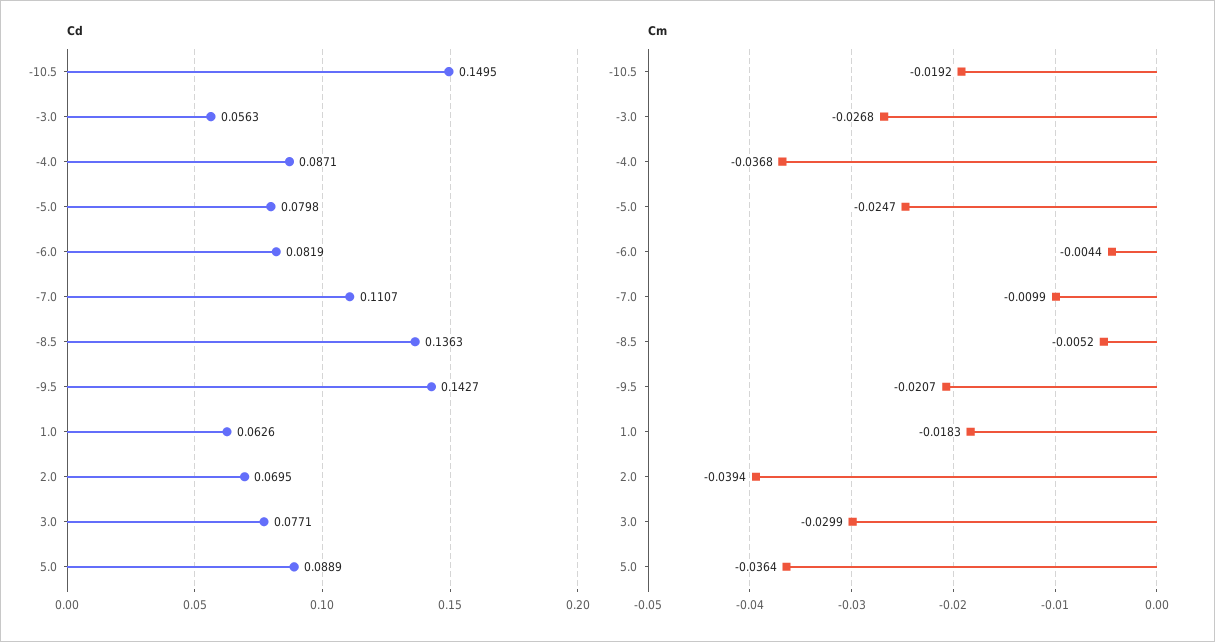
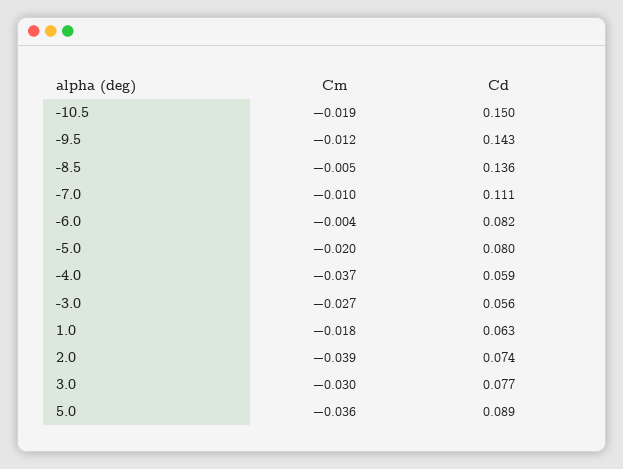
  {
    "Cd": {
      "-10.5": 0.1495,
      "-3.0": 0.0563,
-     "-4.0": 0.0871,
+     "-4.0": 0.059,
      "-5.0": 0.0798,
      "-6.0": 0.0819,
      "-7.0": 0.1107,
      "-8.5": 0.1363,
      "-9.5": 0.1427,
      "1.0": 0.0626,
-     "2.0": 0.0695,
+     "2.0": 0.074,
      "3.0": 0.0771,
      "5.0": 0.0889
    },
    "Cm": {
      "-10.5": -0.0192,
      "-3.0": -0.0268,
      "-4.0": -0.0368,
-     "-5.0": -0.0247,
+     "-5.0": -0.02,
      "-6.0": -0.0044,
      "-7.0": -0.0099,
      "-8.5": -0.0052,
-     "-9.5": -0.0207,
+     "-9.5": -0.012,
      "1.0": -0.0183,
      "2.0": -0.0394,
      "3.0": -0.0299,
      "5.0": -0.0364
    }
  }

